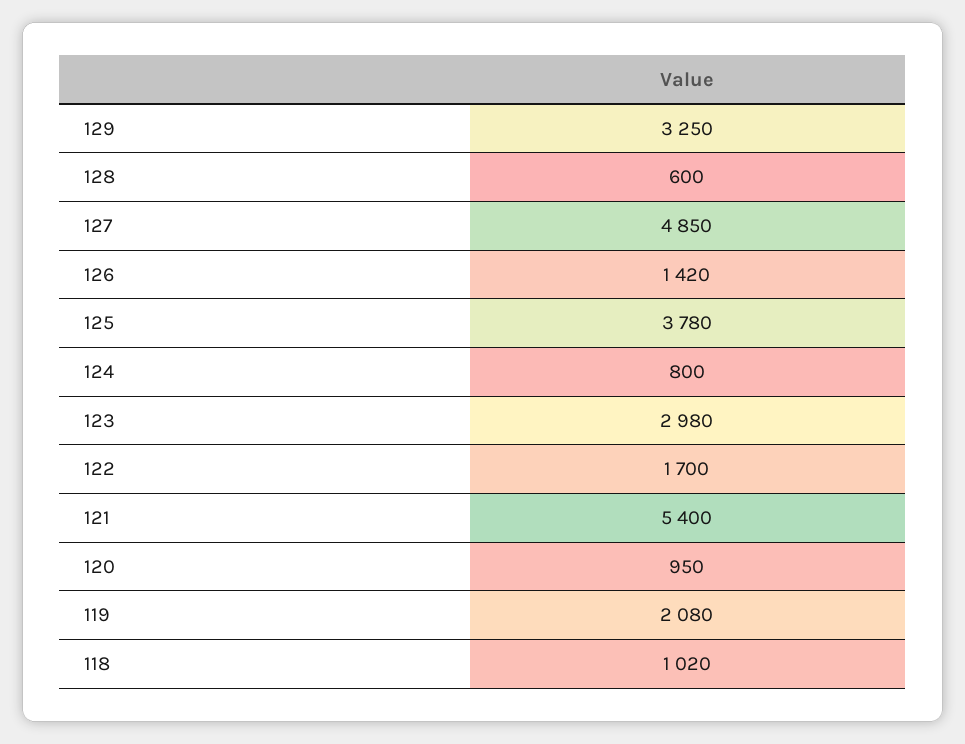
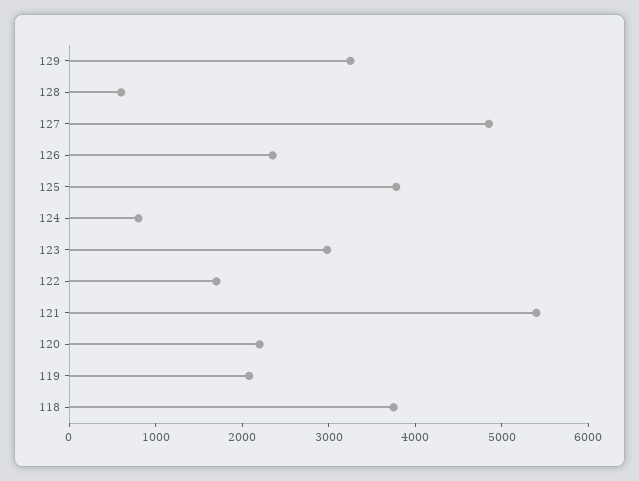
  {
    "129": 3250,
    "128": 600,
    "127": 4850,
-   "126": 1420,
+   "126": 2400,
    "125": 3780,
    "124": 800,
    "123": 2980,
    "122": 1700,
    "121": 5400,
-   "120": 950,
+   "120": 2200,
    "119": 2080,
-   "118": 1020
+   "118": 3800
  }

